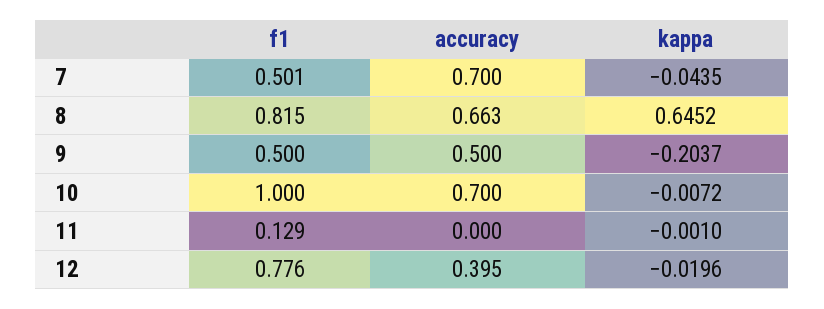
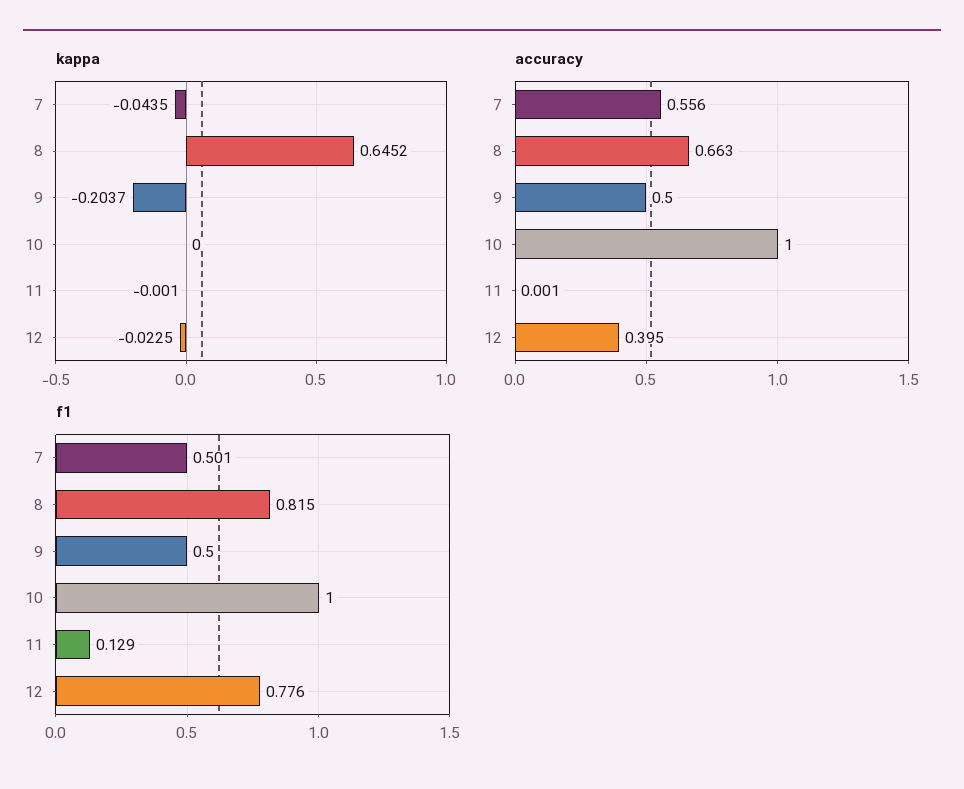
  {
    "f1": {
      "7": 0.501,
      "8": 0.815,
      "9": 0.5,
      "10": 1,
      "11": 0.129,
      "12": 0.776
    },
    "accuracy": {
-     "7": 0.7,
+     "7": 0.556,
      "8": 0.663,
      "9": 0.5,
-     "10": 0.7,
+     "10": 1,
-     "11": 0,
+     "11": 0.001,
      "12": 0.395
    },
    "kappa": {
      "7": -0.0435,
      "8": 0.6452,
      "9": -0.2037,
-     "10": -0.0072,
+     "10": 0,
      "11": -0.001,
-     "12": -0.0196
+     "12": -0.0225
    }
  }

